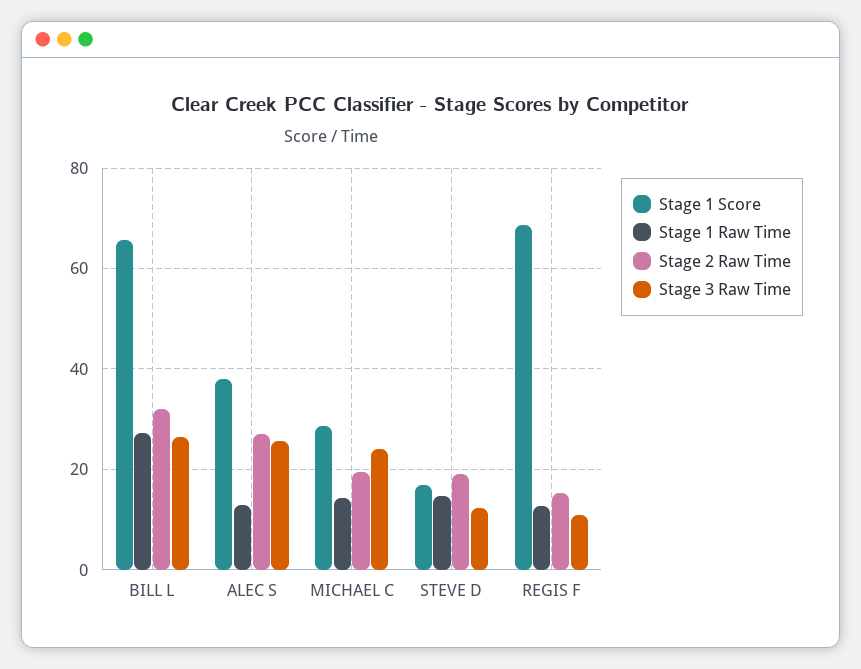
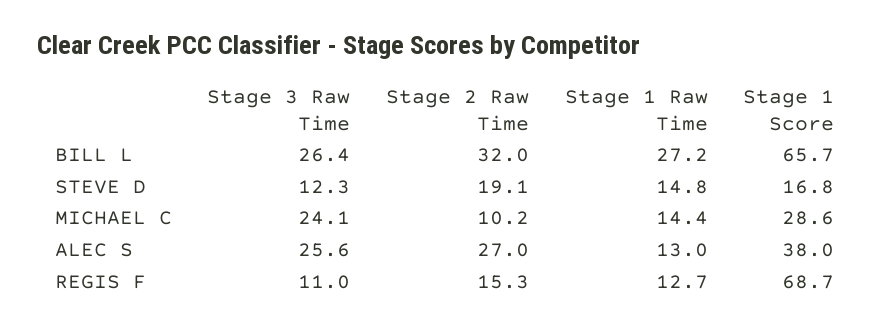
  {
    "Stage 1 Score": {
      "BILL L": 65.7,
      "ALEC S": 38,
      "MICHAEL C": 28.6,
      "STEVE D": 16.8,
      "REGIS F": 68.7
    },
    "Stage 1 Raw Time": {
      "BILL L": 27.2,
      "ALEC S": 13,
      "MICHAEL C": 14.4,
      "STEVE D": 14.8,
      "REGIS F": 12.7
    },
    "Stage 2 Raw Time": {
      "BILL L": 32,
      "ALEC S": 27,
-     "MICHAEL C": 20,
+     "MICHAEL C": 10.2,
      "STEVE D": 19.1,
      "REGIS F": 15.3
    },
    "Stage 3 Raw Time": {
      "BILL L": 26.4,
      "ALEC S": 25.6,
      "MICHAEL C": 24.1,
      "STEVE D": 12.3,
      "REGIS F": 11
    }
  }

